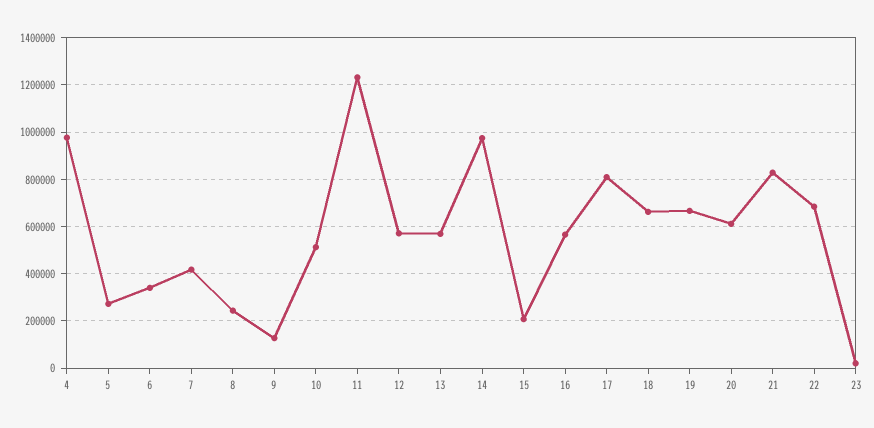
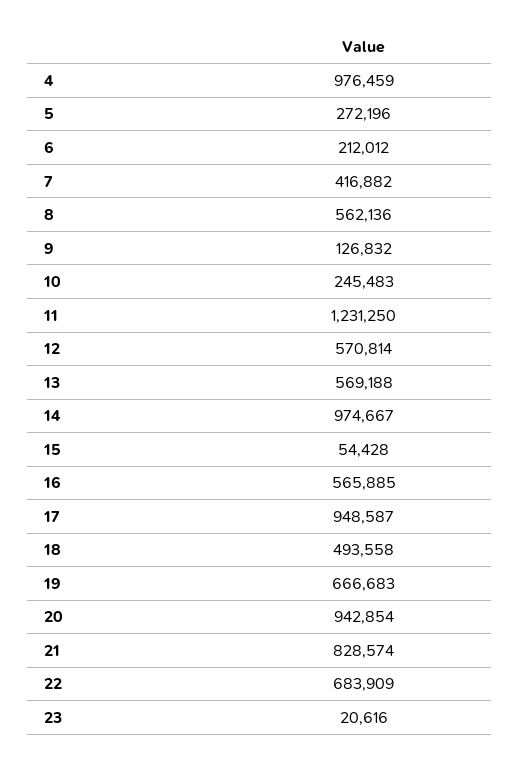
  {
    "4": 976459,
    "5": 272196,
-   "6": 350000,
+   "6": 212012,
    "7": 416882,
-   "8": 250000,
+   "8": 562136,
    "9": 126832,
-   "10": 500000,
+   "10": 245483,
    "11": 1231250,
    "12": 570814,
    "13": 569188,
    "14": 974667,
-   "15": 200000,
+   "15": 54428,
    "16": 565885,
-   "17": 800000,
+   "17": 948587,
-   "18": 650000,
+   "18": 493558,
    "19": 666683,
-   "20": 600000,
+   "20": 942854,
    "21": 828574,
    "22": 683909,
    "23": 20616
  }

